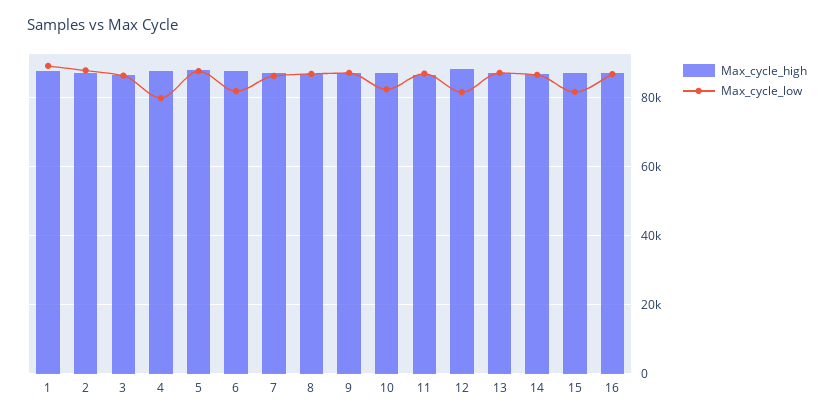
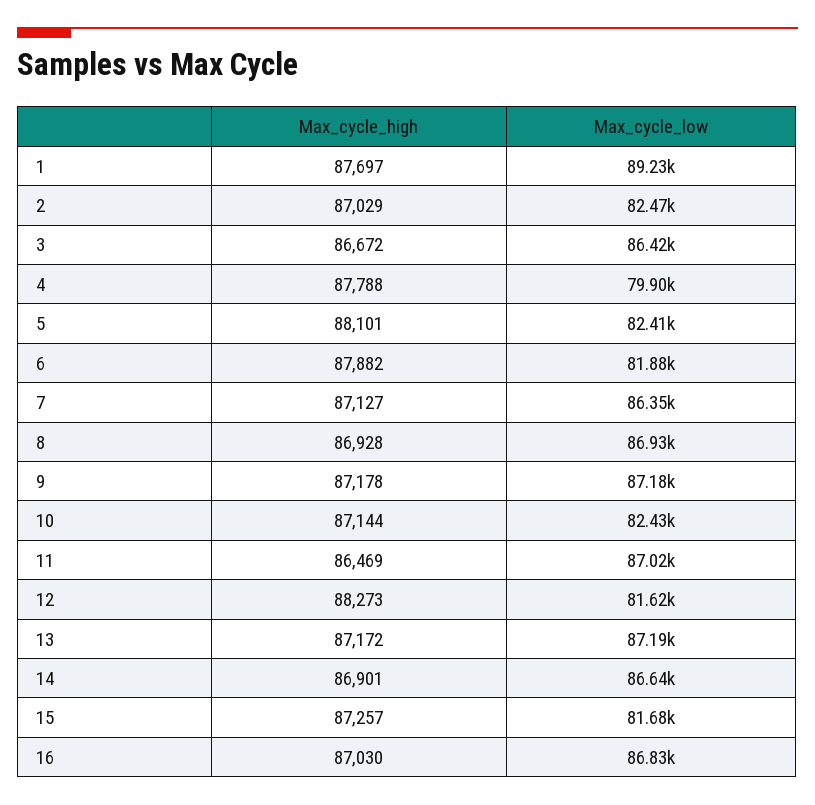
  {
    "Max_cycle_high": {
      "1": 87697,
      "2": 87029,
      "3": 86672,
      "4": 87788,
      "5": 88101,
      "6": 87882,
      "7": 87127,
      "8": 86928,
      "9": 87178,
      "10": 87144,
      "11": 86469,
      "12": 88273,
      "13": 87172,
      "14": 86901,
      "15": 87257,
      "16": 87030
    },
    "Max_cycle_low": {
      "1": 89230,
-     "2": 88000,
+     "2": 82470,
      "3": 86420,
      "4": 79900,
-     "5": 88000,
+     "5": 82410,
      "6": 81880,
      "7": 86350,
      "8": 86930,
      "9": 87180,
      "10": 82430,
      "11": 87020,
      "12": 81620,
      "13": 87190,
      "14": 86640,
      "15": 81680,
      "16": 86830
    }
  }

